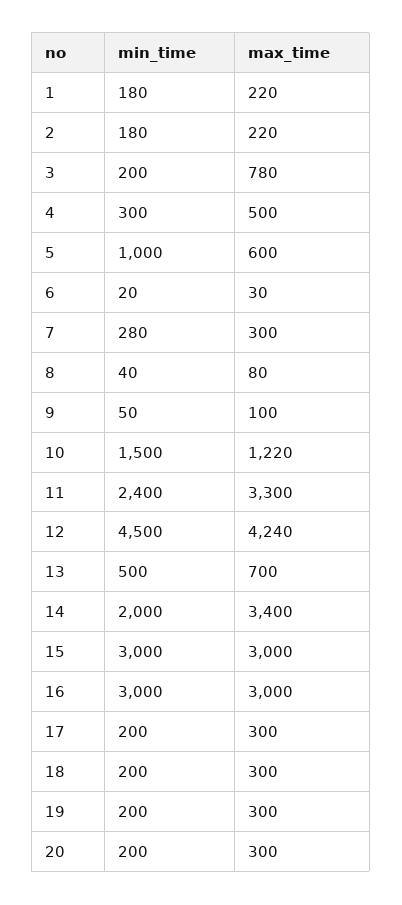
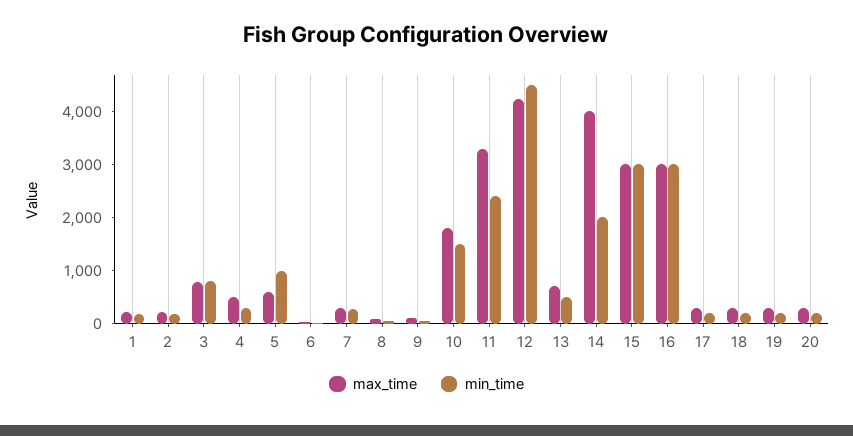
  {
    "min_time": {
      "1": 180,
      "2": 180,
-     "3": 200,
+     "3": 800,
      "4": 300,
      "5": 1000,
      "6": 20,
      "7": 280,
      "8": 40,
      "9": 50,
      "10": 1500,
      "11": 2400,
      "12": 4500,
      "13": 500,
      "14": 2000,
      "15": 3000,
      "16": 3000,
      "17": 200,
      "18": 200,
      "19": 200,
      "20": 200
    },
    "max_time": {
      "1": 220,
      "2": 220,
      "3": 780,
      "4": 500,
      "5": 600,
      "6": 30,
      "7": 300,
      "8": 80,
      "9": 100,
-     "10": 1220,
+     "10": 1800,
      "11": 3300,
      "12": 4240,
      "13": 700,
-     "14": 3400,
+     "14": 4000,
      "15": 3000,
      "16": 3000,
      "17": 300,
      "18": 300,
      "19": 300,
      "20": 300
    }
  }

